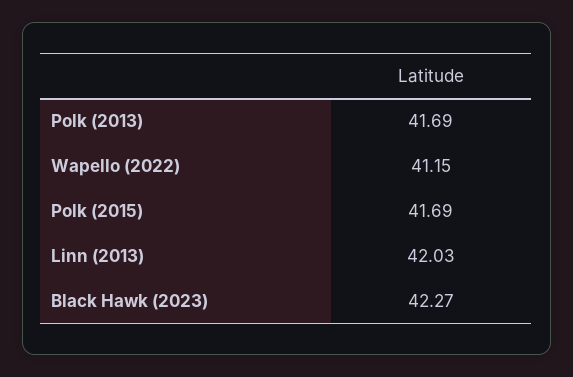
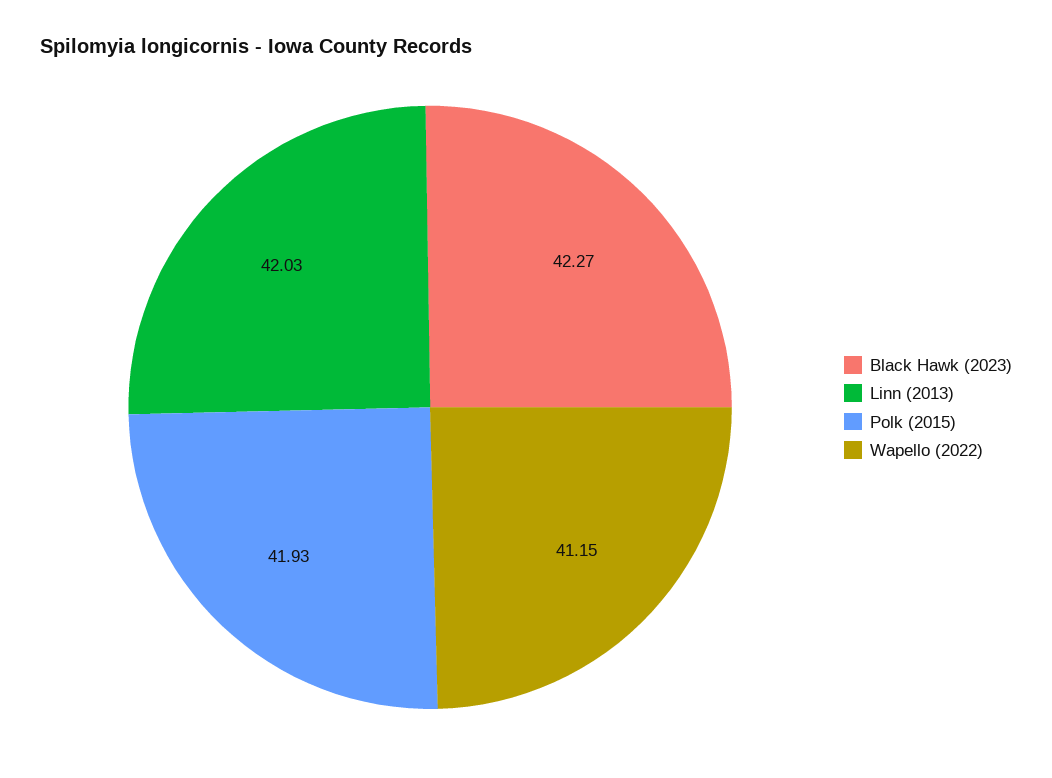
  {
-   "Polk (2013)": 41.69,
    "Wapello (2022)": 41.15,
-   "Polk (2015)": 41.69,
+   "Polk (2015)": 41.93,
    "Linn (2013)": 42.03,
    "Black Hawk (2023)": 42.27
  }

